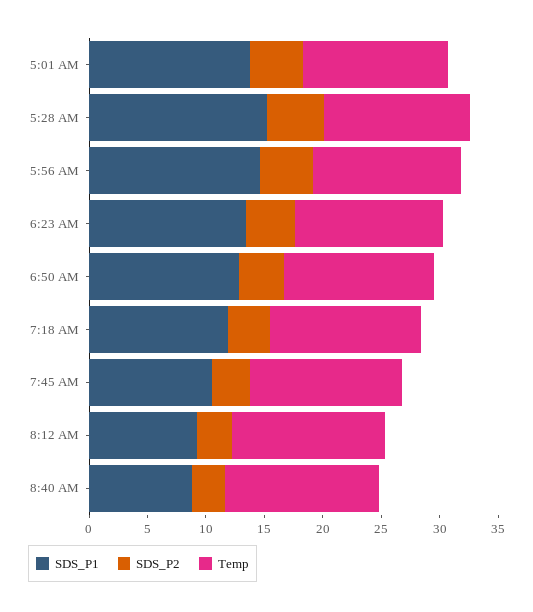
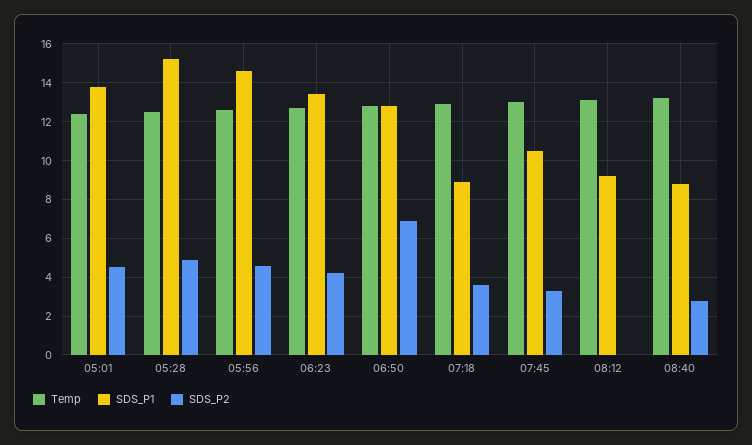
  {
    "SDS_P1": {
      "5:01 AM": 14,
      "5:28 AM": 15,
      "5:56 AM": 14.5,
      "6:23 AM": 13.5,
      "6:50 AM": 13,
-     "7:18 AM": 12,
+     "7:18 AM": 9,
      "7:45 AM": 10.5,
      "8:12 AM": 9,
      "8:40 AM": 9
    },
    "SDS_P2": {
      "5:01 AM": 4.5,
      "5:28 AM": 5,
      "5:56 AM": 4.5,
      "6:23 AM": 4,
-     "6:50 AM": 4,
+     "6:50 AM": 7,
      "7:18 AM": 3.5,
      "7:45 AM": 3.5,
-     "8:12 AM": 3,
+     "8:12 AM": 0,
      "8:40 AM": 3
    },
    "Temp": {
      "5:01 AM": 12.5,
      "5:28 AM": 12.5,
      "5:56 AM": 12.5,
      "6:23 AM": 12.5,
      "6:50 AM": 13,
      "7:18 AM": 13,
      "7:45 AM": 13,
      "8:12 AM": 13,
      "8:40 AM": 13
    }
  }

